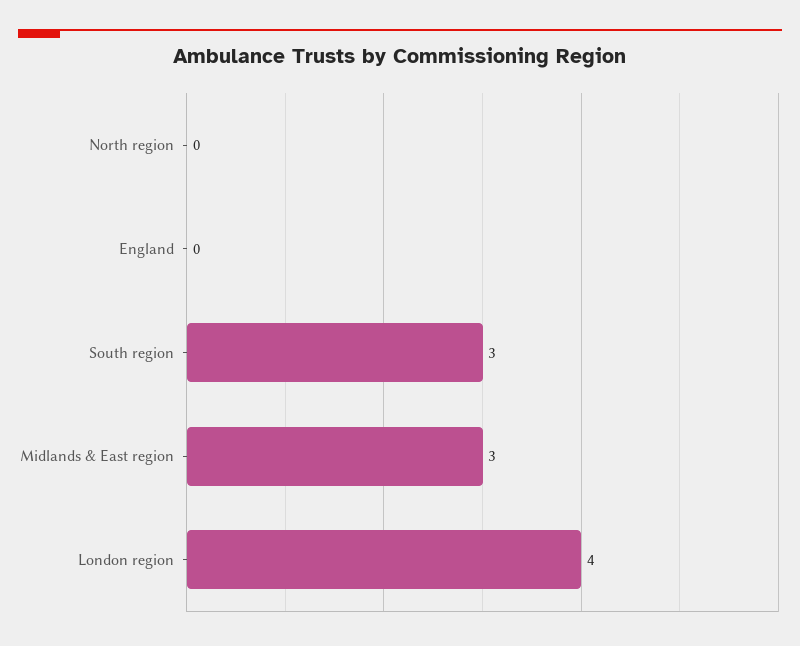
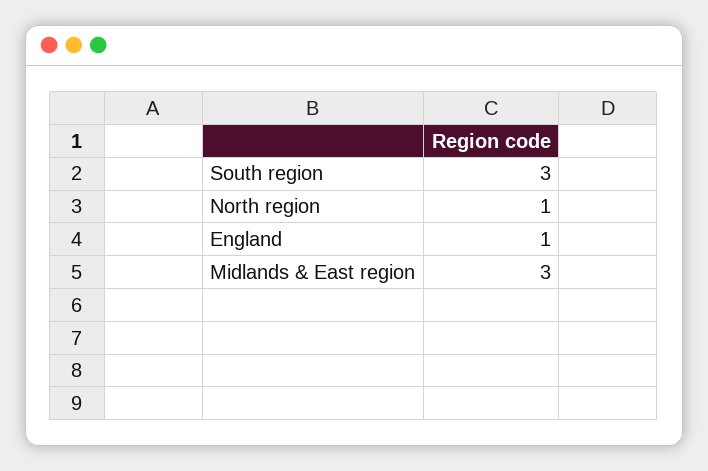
  {
-   "North region": 0,
+   "North region": 1,
-   "England": 0,
+   "England": 1,
    "South region": 3,
-   "Midlands & East region": 3,
+   "Midlands & East region": 3
-   "London region": 4
  }

